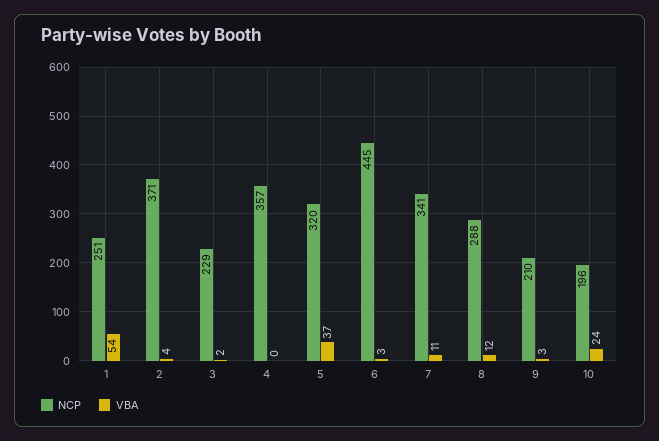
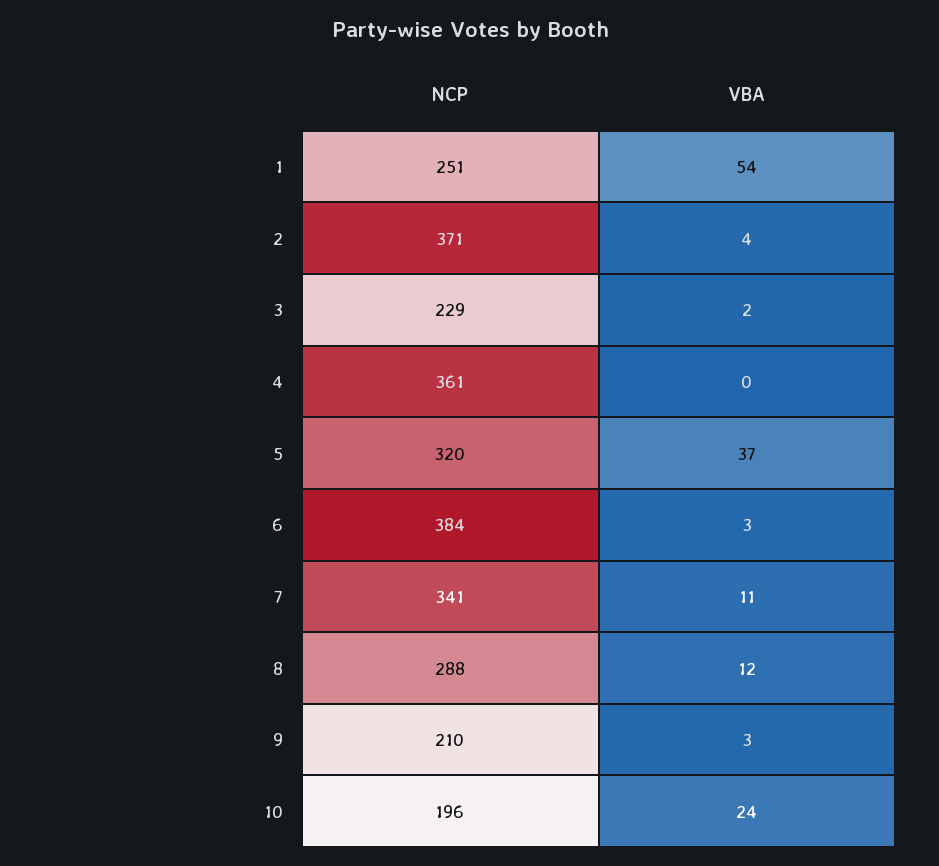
  {
    "NCP": {
      "1": 251,
      "2": 371,
      "3": 229,
-     "4": 357,
+     "4": 361,
      "5": 320,
-     "6": 445,
+     "6": 384,
      "7": 341,
      "8": 288,
      "9": 210,
      "10": 196
    },
    "VBA": {
      "1": 54,
      "2": 4,
      "3": 2,
      "4": 0,
      "5": 37,
      "6": 3,
      "7": 11,
      "8": 12,
      "9": 3,
      "10": 24
    }
  }

